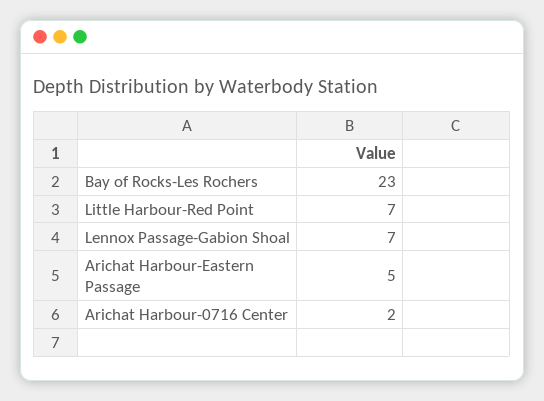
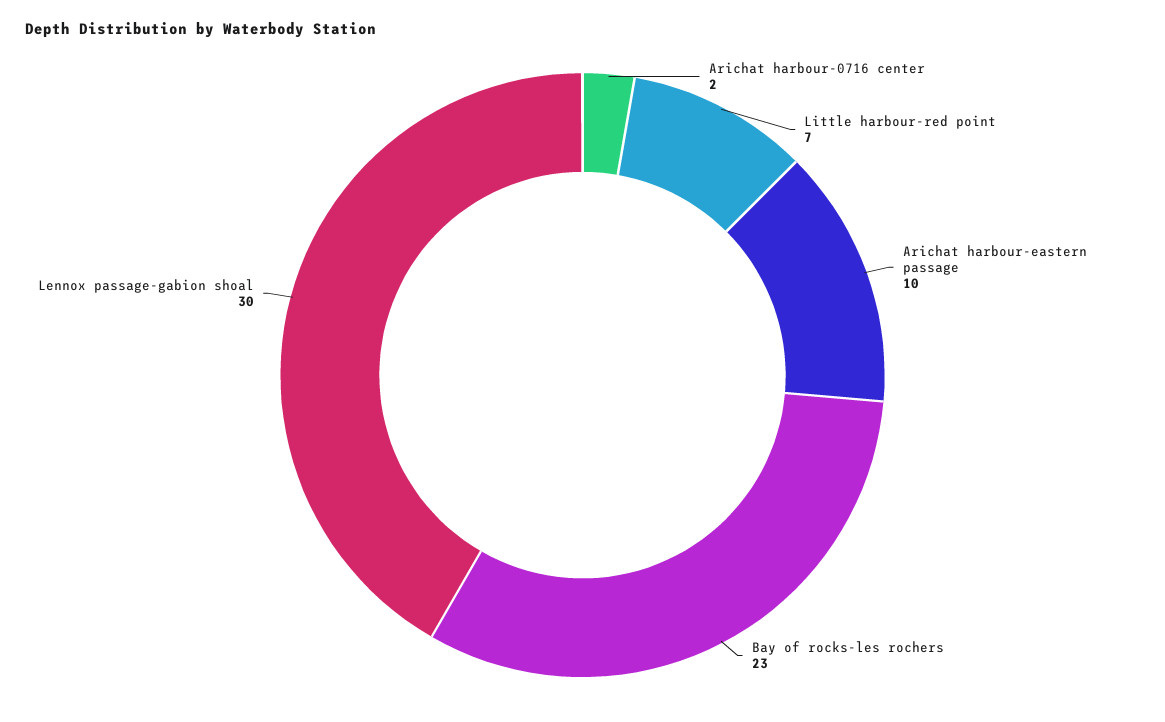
  {
    "Bay of Rocks-Les Rochers": 23,
    "Little Harbour-Red Point": 7,
-   "Lennox Passage-Gabion Shoal": 7,
+   "Lennox Passage-Gabion Shoal": 30,
-   "Arichat Harbour-Eastern Passage": 5,
+   "Arichat Harbour-Eastern Passage": 10,
    "Arichat Harbour-0716 Center": 2
  }

